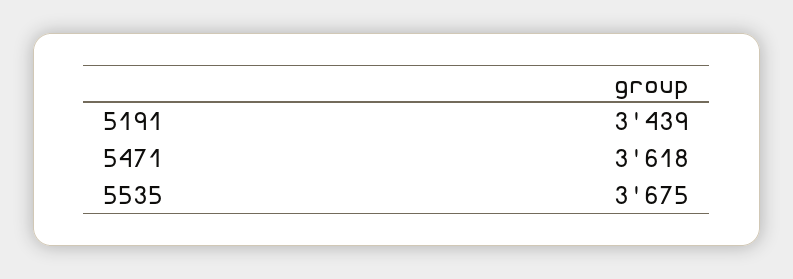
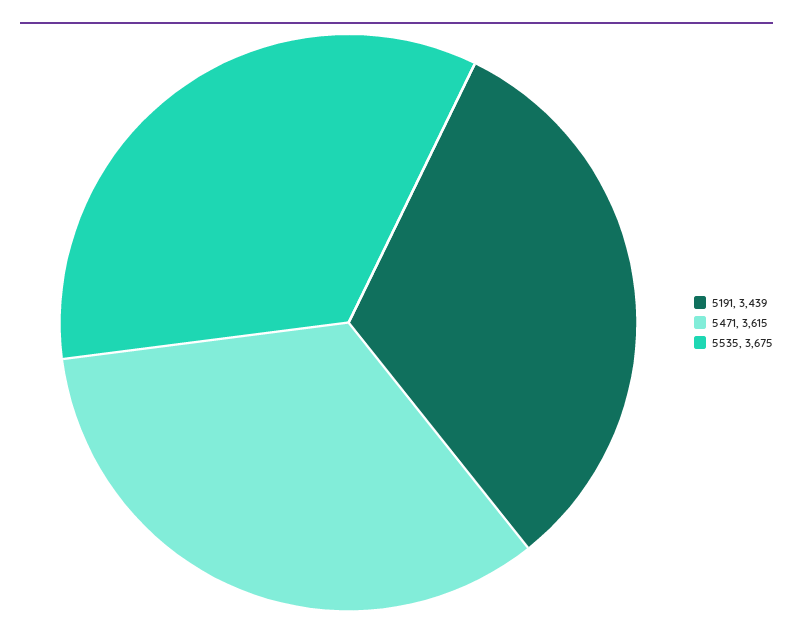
  {
    "5191": 3439,
-   "5471": 3618,
+   "5471": 3615,
    "5535": 3675
  }

